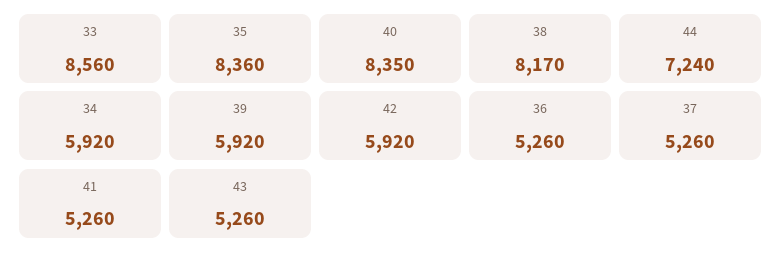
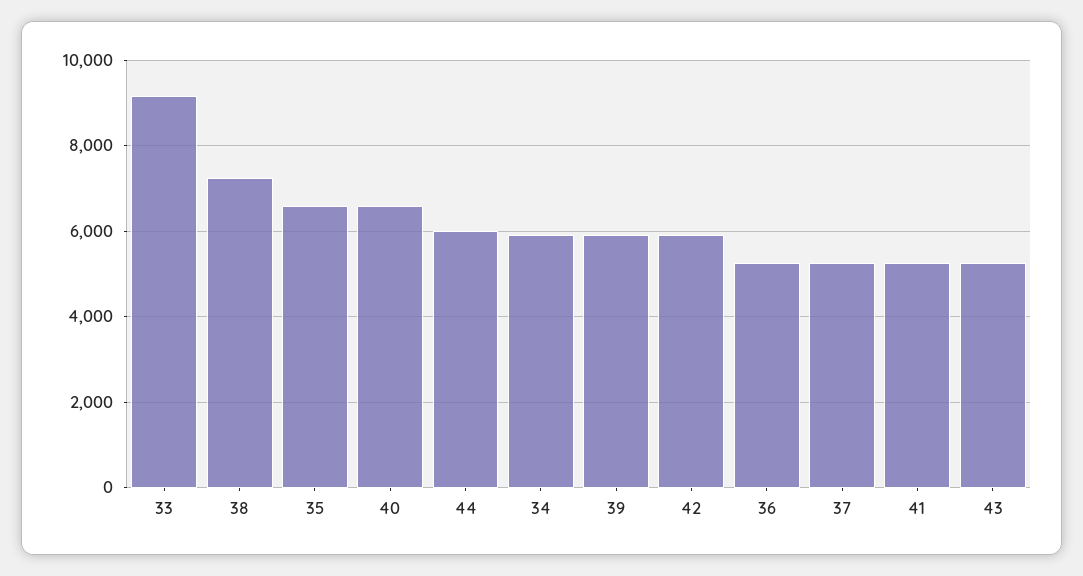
  {
-   "33": 8560,
+   "33": 9200,
-   "35": 8360,
+   "35": 6600,
-   "40": 8350,
+   "40": 6600,
-   "38": 8170,
+   "38": 7200,
-   "44": 7240,
+   "44": 6000,
    "34": 5920,
    "39": 5920,
    "42": 5920,
    "36": 5260,
    "37": 5260,
    "41": 5260,
    "43": 5260
  }

